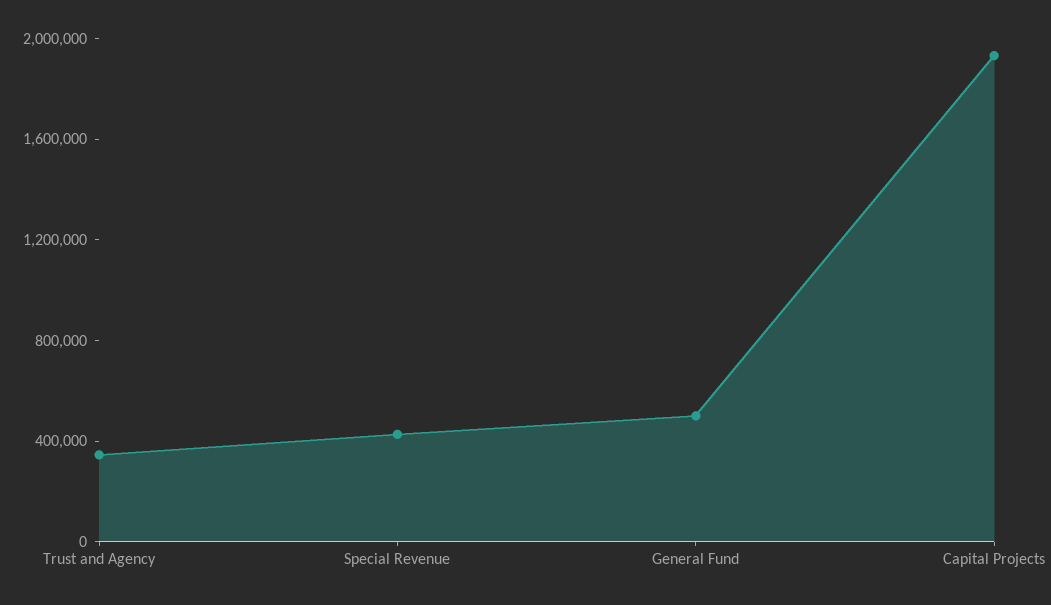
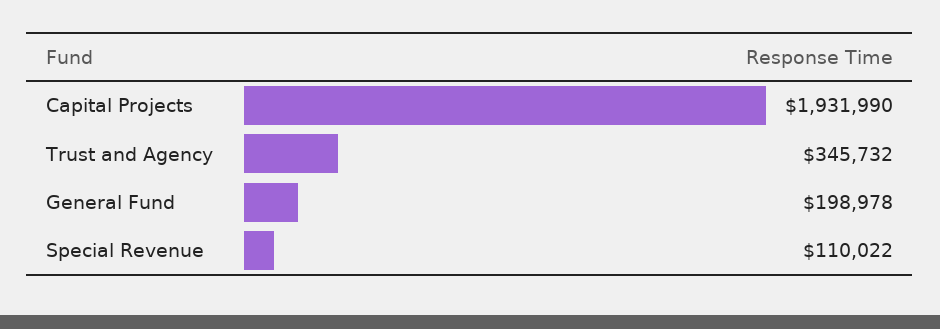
  {
    "Trust and Agency": 345732,
-   "Special Revenue": 400000,
+   "Special Revenue": 110022,
-   "General Fund": 500000,
+   "General Fund": 198978,
    "Capital Projects": 1931990
  }

